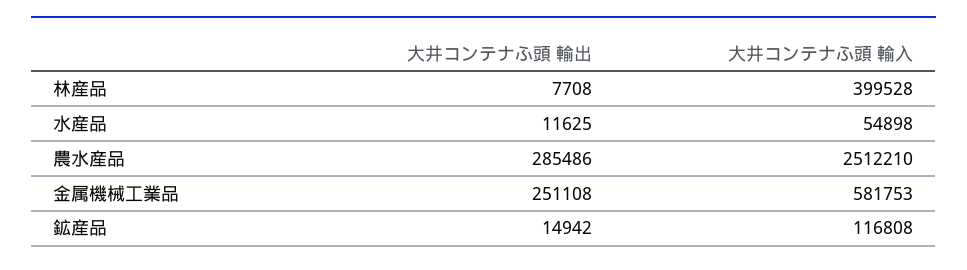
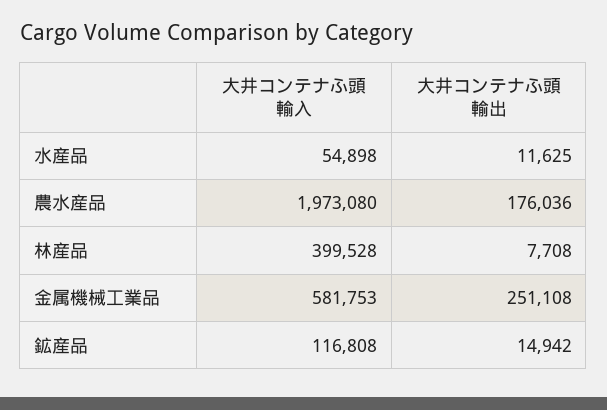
  {
    "大井コンテナふ頭 輸出": {
      "林産品": 7708,
      "水産品": 11625,
-     "農水産品": 285486,
+     "農水産品": 176036,
      "金属機械工業品": 251108,
      "鉱産品": 14942
    },
    "大井コンテナふ頭 輸入": {
      "林産品": 399528,
      "水産品": 54898,
-     "農水産品": 2512210,
+     "農水産品": 1973080,
      "金属機械工業品": 581753,
      "鉱産品": 116808
    }
  }

